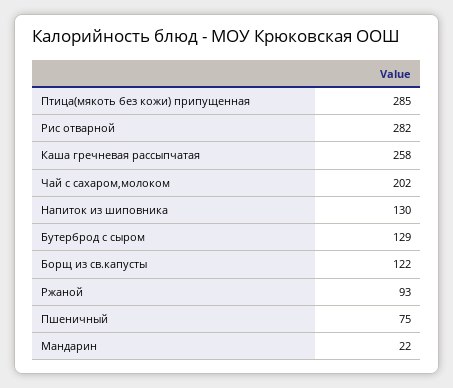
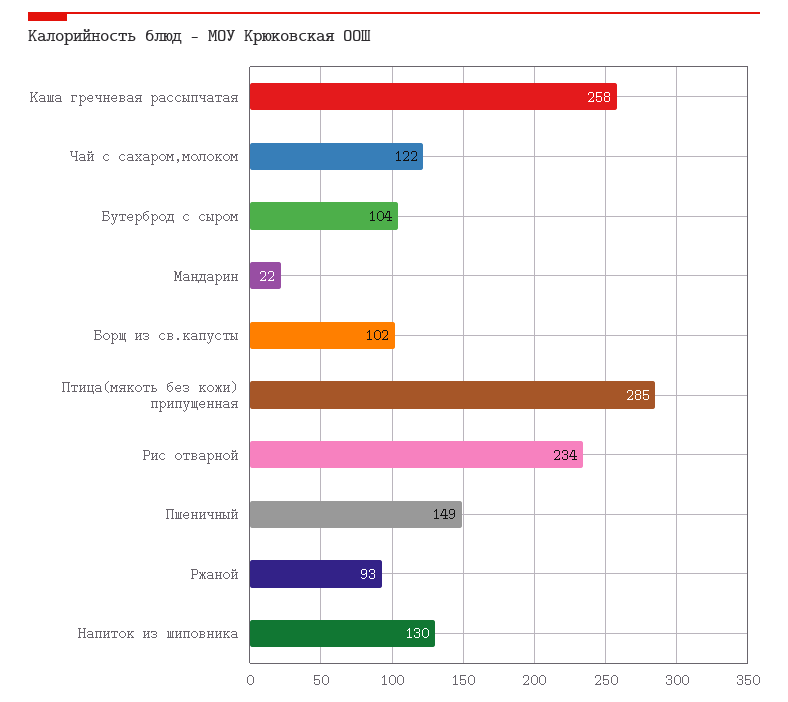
  {
    "Птица(мякоть без кожи) припущенная": 285,
-   "Рис отварной": 282,
+   "Рис отварной": 234,
    "Каша гречневая рассыпчатая": 258,
-   "Чай с сахаром,молоком": 202,
+   "Чай с сахаром,молоком": 122,
    "Напиток из шиповника": 130,
-   "Бутерброд с сыром": 129,
+   "Бутерброд с сыром": 104,
-   "Борщ из св.капусты": 122,
+   "Борщ из св.капусты": 102,
    "Ржаной": 93,
-   "Пшеничный": 75,
+   "Пшеничный": 149,
    "Мандарин": 22
  }

